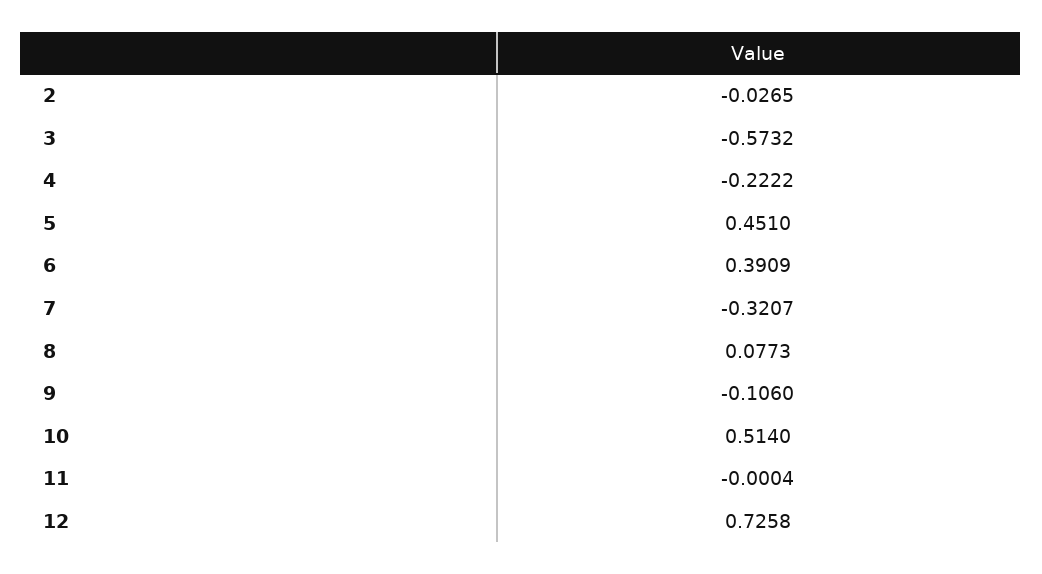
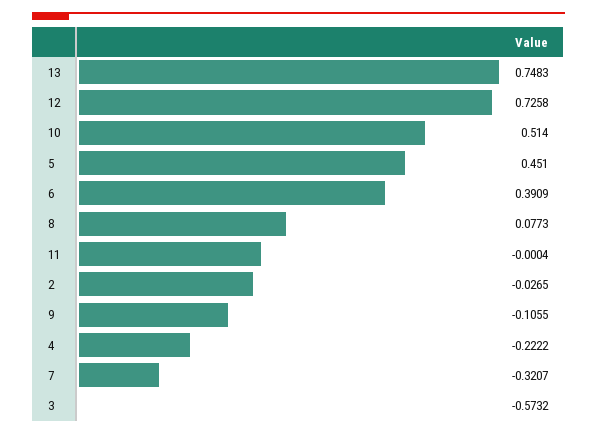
  {
    "2": -0.0265,
    "3": -0.5732,
    "4": -0.2222,
    "5": 0.451,
    "6": 0.3909,
    "7": -0.3207,
    "8": 0.0773,
-   "9": -0.106,
+   "9": -0.1055,
    "10": 0.514,
    "11": -0.0004,
-   "12": 0.7258
+   "12": 0.7258,
+   "13": 0.7483
  }

